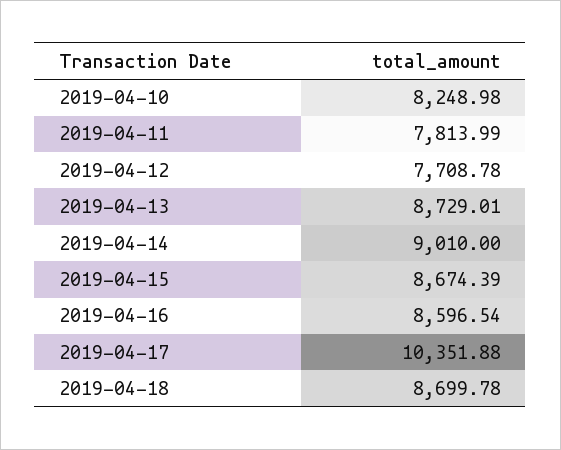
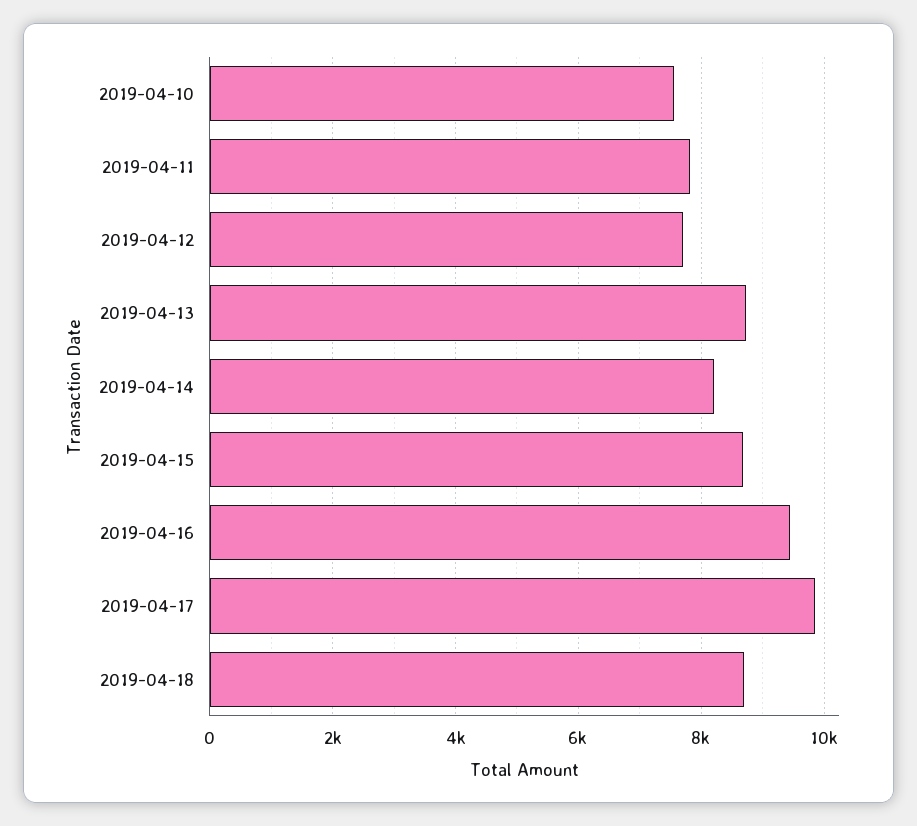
  {
-   "2019-04-10": 8248.98,
+   "2019-04-10": 7600,
    "2019-04-11": 7813.99,
    "2019-04-12": 7708.78,
    "2019-04-13": 8729.01,
-   "2019-04-14": 9010,
+   "2019-04-14": 8200,
    "2019-04-15": 8674.39,
-   "2019-04-16": 8596.54,
+   "2019-04-16": 9400,
-   "2019-04-17": 10351.88,
+   "2019-04-17": 9800,
    "2019-04-18": 8699.78
  }

